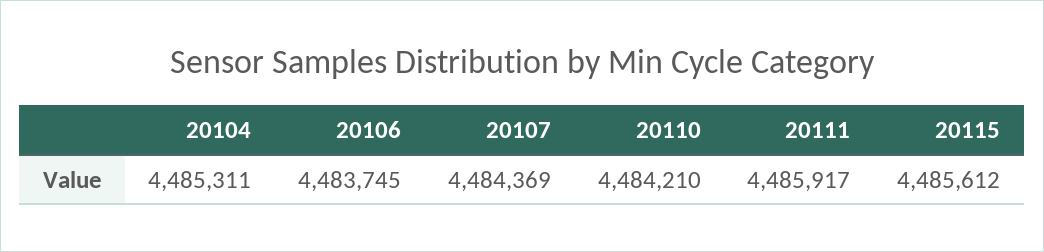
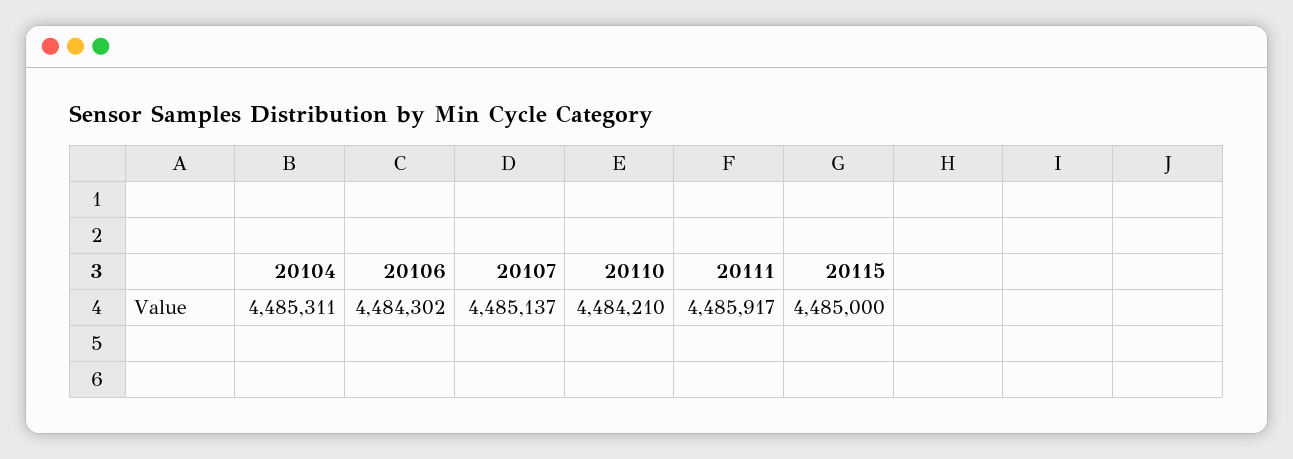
  {
    "20104": 4485311,
-   "20106": 4483745,
+   "20106": 4484302,
-   "20107": 4484369,
+   "20107": 4485137,
    "20110": 4484210,
    "20111": 4485917,
-   "20115": 4485612
+   "20115": 4485000
  }

